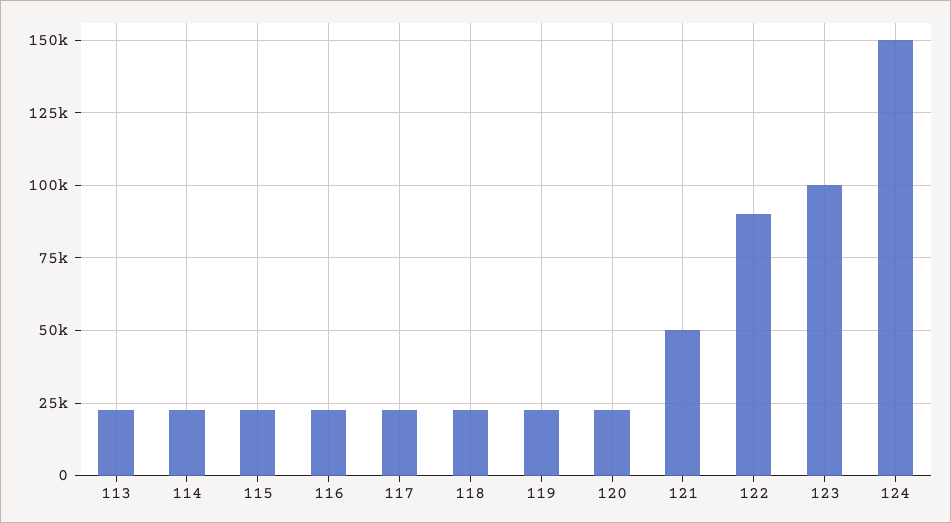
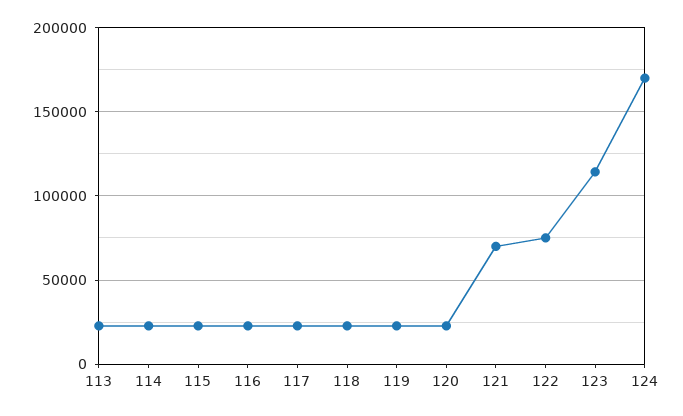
  {
    "113": 22500,
    "114": 22500,
    "115": 22500,
    "116": 22500,
    "117": 22500,
    "118": 22500,
    "119": 22500,
    "120": 22500,
-   "121": 50000,
+   "121": 70000,
-   "122": 90000,
+   "122": 75000,
-   "123": 100000,
+   "123": 115000,
-   "124": 150000
+   "124": 170000
  }

